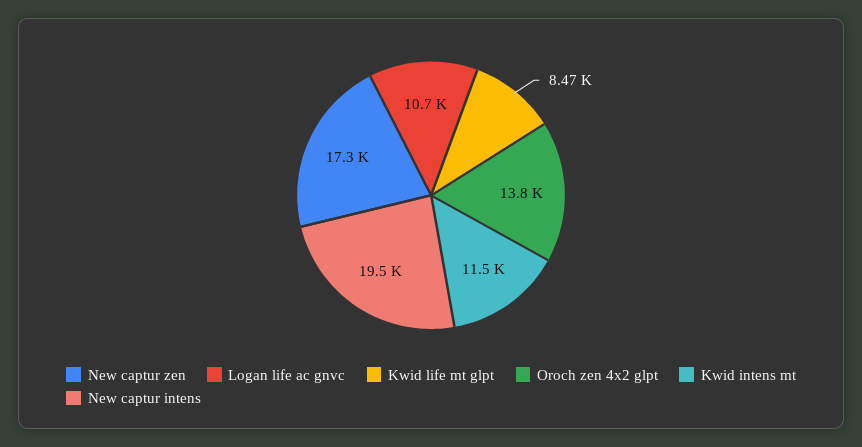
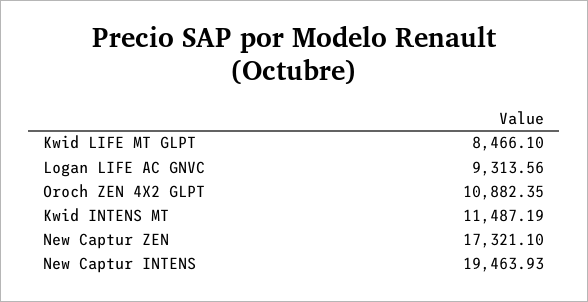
  {
    "New captur zen": 17321.1,
-   "Logan life ac gnvc": 10700,
+   "Logan life ac gnvc": 9313.56,
    "Kwid life mt glpt": 8466.1,
-   "Oroch zen 4x2 glpt": 13800,
+   "Oroch zen 4x2 glpt": 10882.35,
    "Kwid intens mt": 11487.19,
    "New captur intens": 19463.93
  }

